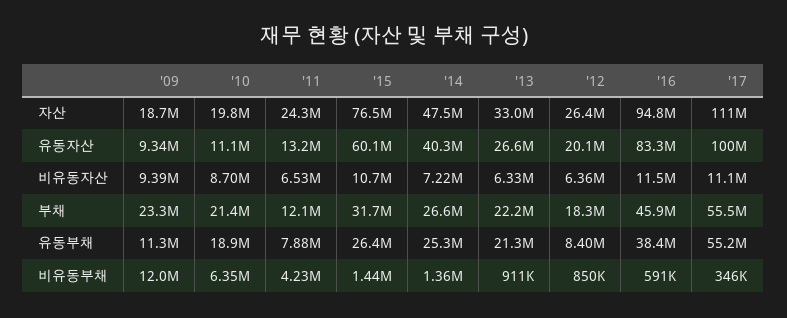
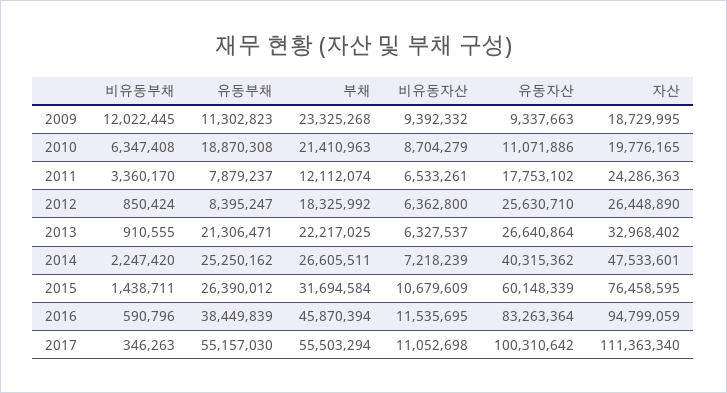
  {
    "'09": {
      "자산": 18729995,
      "유동자산": 9337663,
      "비유동자산": 9392332,
      "부채": 23325268,
      "유동부채": 11302823,
      "비유동부채": 12022445
    },
    "'10": {
      "자산": 19776165,
      "유동자산": 11071886,
      "비유동자산": 8704279,
      "부채": 21410963,
      "유동부채": 18870308,
      "비유동부채": 6347408
    },
    "'11": {
      "자산": 24286363,
-     "유동자산": 13200000,
+     "유동자산": 17753102,
      "비유동자산": 6533261,
      "부채": 12112074,
      "유동부채": 7879237,
-     "비유동부채": 4230000
+     "비유동부채": 3360170
    },
    "'15": {
      "자산": 76458595,
      "유동자산": 60148339,
      "비유동자산": 10679609,
      "부채": 31694584,
      "유동부채": 26390012,
      "비유동부채": 1438711
    },
    "'14": {
      "자산": 47533601,
      "유동자산": 40315362,
      "비유동자산": 7218239,
      "부채": 26605511,
      "유동부채": 25250162,
-     "비유동부채": 1360000
+     "비유동부채": 2247420
    },
    "'13": {
      "자산": 32968402,
      "유동자산": 26640864,
      "비유동자산": 6327537,
      "부채": 22217025,
      "유동부채": 21306471,
      "비유동부채": 910555
    },
    "'12": {
      "자산": 26448890,
-     "유동자산": 20100000,
+     "유동자산": 25630710,
      "비유동자산": 6362800,
      "부채": 18325992,
      "유동부채": 8395247,
      "비유동부채": 850424
    },
    "'16": {
      "자산": 94799059,
      "유동자산": 83263364,
      "비유동자산": 11535695,
      "부채": 45870394,
      "유동부채": 38449839,
      "비유동부채": 590796
    },
    "'17": {
      "자산": 111363340,
      "유동자산": 100310642,
      "비유동자산": 11052698,
      "부채": 55503294,
      "유동부채": 55157030,
      "비유동부채": 346263
    }
  }

